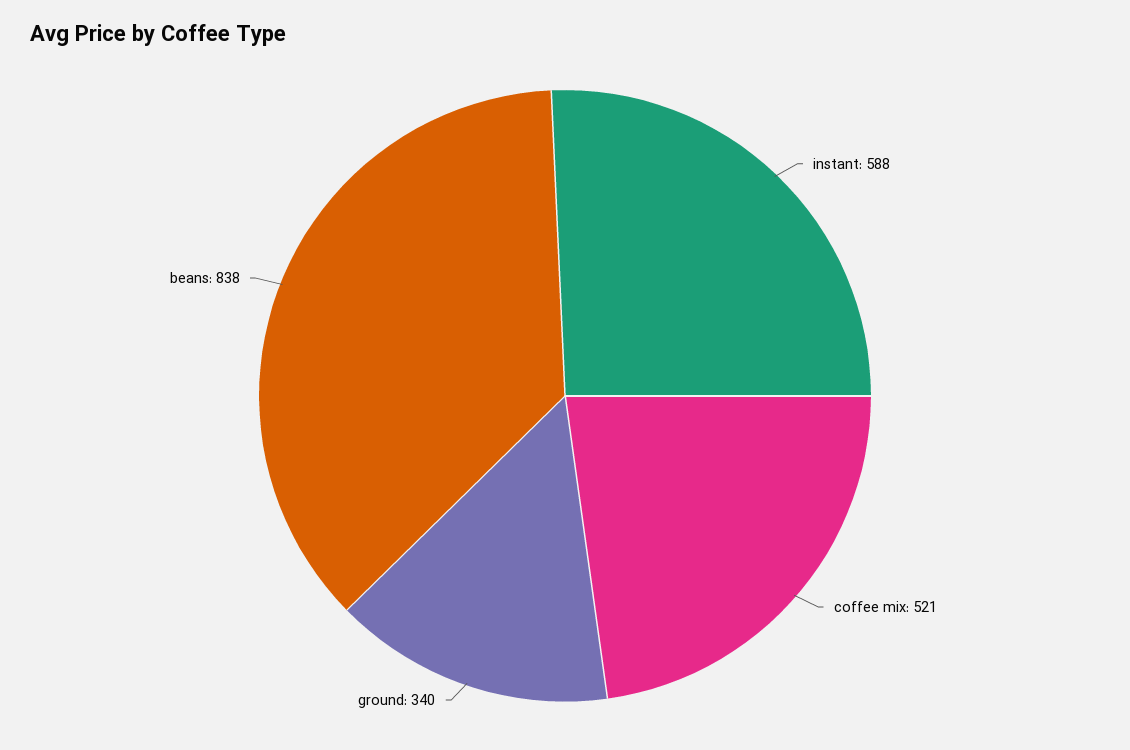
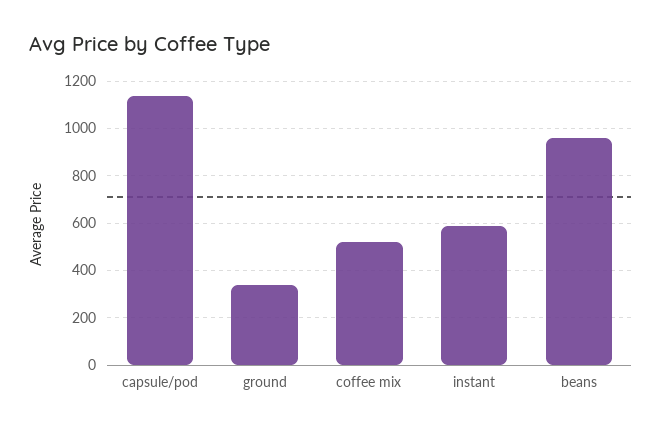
  {
    "instant": 588,
    "coffee mix": 521,
    "ground": 340,
-   "beans": 838
+   "beans": 950,
+   "capsule/pod": 1150
  }

